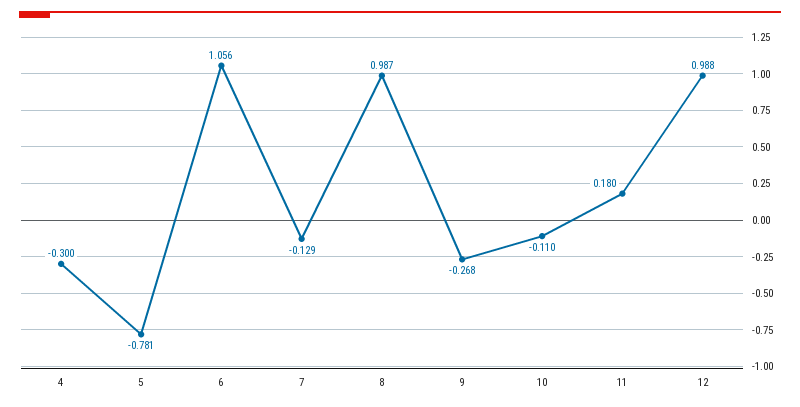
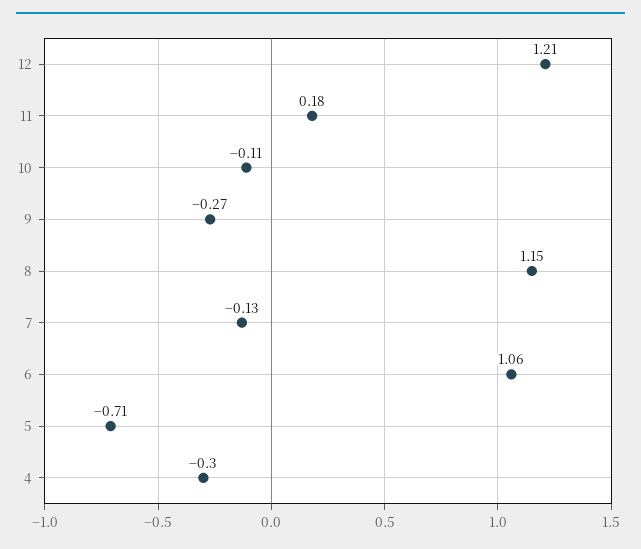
  {
    "4": -0.3,
-   "5": -0.781,
+   "5": -0.71,
    "6": 1.056,
    "7": -0.129,
-   "8": 0.987,
+   "8": 1.15,
    "9": -0.268,
    "10": -0.11,
    "11": 0.18,
-   "12": 0.988
+   "12": 1.21
  }

